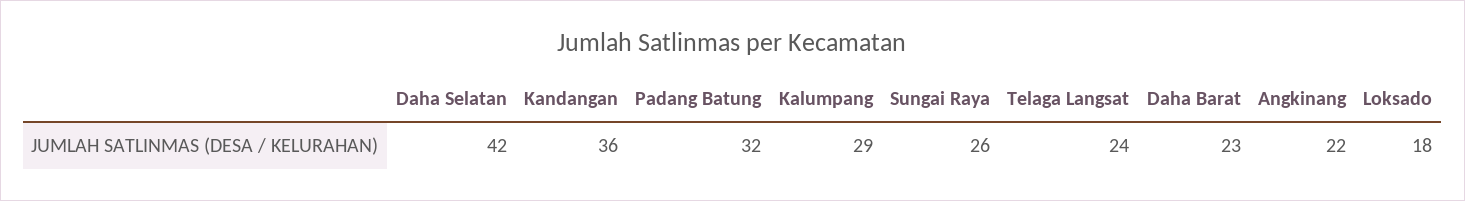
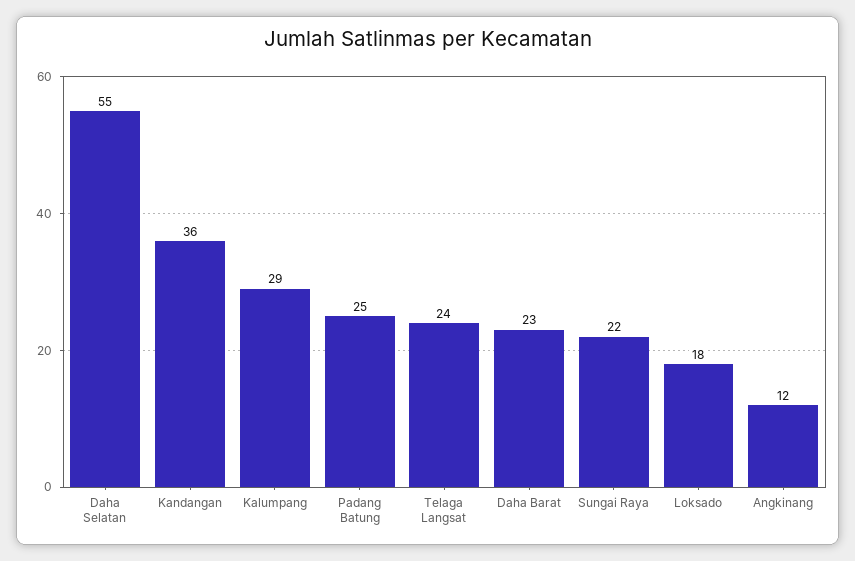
  {
-   "Daha Selatan": 42,
+   "Daha Selatan": 55,
    "Kandangan": 36,
-   "Padang Batung": 32,
+   "Padang Batung": 25,
    "Kalumpang": 29,
-   "Sungai Raya": 26,
+   "Sungai Raya": 22,
    "Telaga Langsat": 24,
    "Daha Barat": 23,
-   "Angkinang": 22,
+   "Angkinang": 12,
    "Loksado": 18
  }

